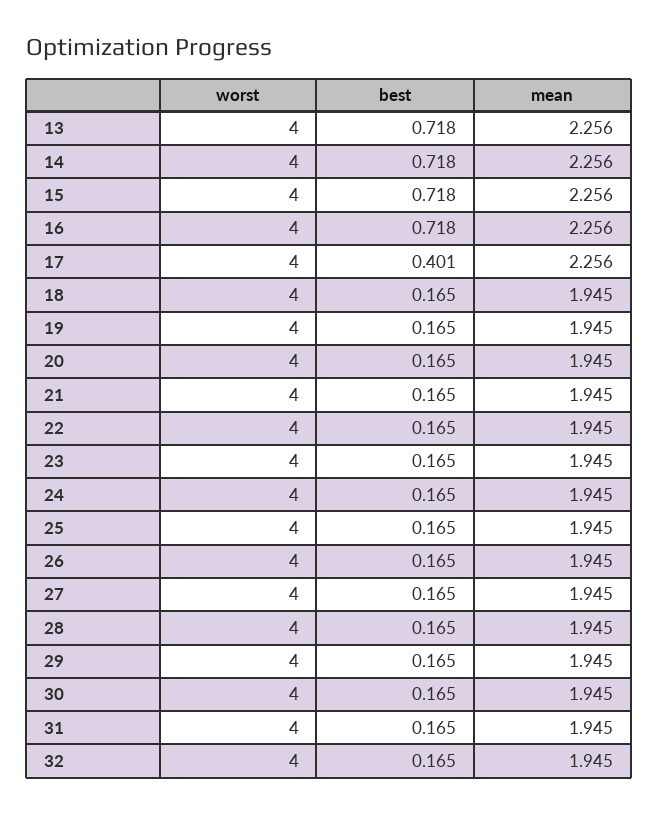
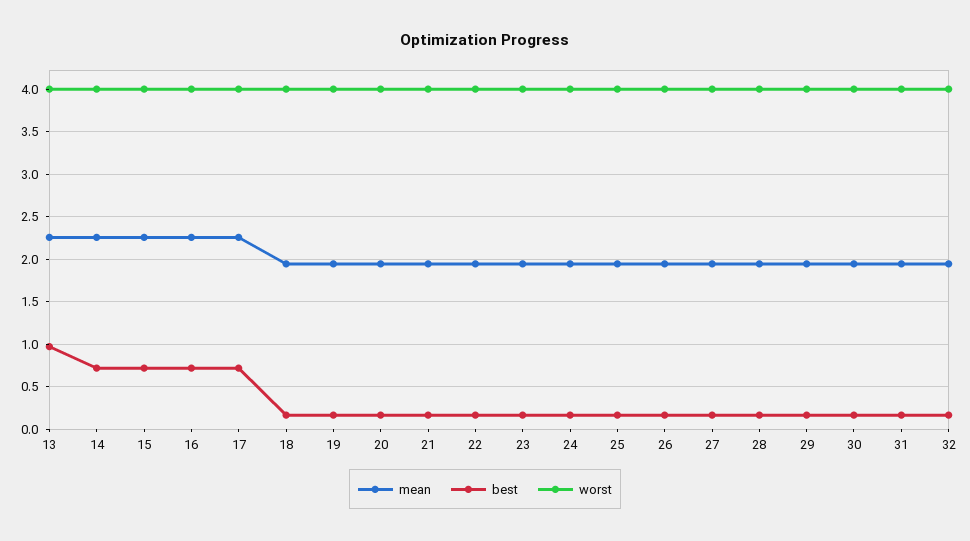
  {
    "worst": {
      "13": 4,
      "14": 4,
      "15": 4,
      "16": 4,
      "17": 4,
      "18": 4,
      "19": 4,
      "20": 4,
      "21": 4,
      "22": 4,
      "23": 4,
      "24": 4,
      "25": 4,
      "26": 4,
      "27": 4,
      "28": 4,
      "29": 4,
      "30": 4,
      "31": 4,
      "32": 4
    },
    "best": {
-     "13": 0.718,
+     "13": 1,
      "14": 0.718,
      "15": 0.718,
      "16": 0.718,
-     "17": 0.401,
+     "17": 0.7,
      "18": 0.165,
      "19": 0.165,
      "20": 0.165,
      "21": 0.165,
      "22": 0.165,
      "23": 0.165,
      "24": 0.165,
      "25": 0.165,
      "26": 0.165,
      "27": 0.165,
      "28": 0.165,
      "29": 0.165,
      "30": 0.165,
      "31": 0.165,
      "32": 0.165
    },
    "mean": {
      "13": 2.256,
      "14": 2.256,
      "15": 2.256,
      "16": 2.256,
      "17": 2.256,
      "18": 1.945,
      "19": 1.945,
      "20": 1.945,
      "21": 1.945,
      "22": 1.945,
      "23": 1.945,
      "24": 1.945,
      "25": 1.945,
      "26": 1.945,
      "27": 1.945,
      "28": 1.945,
      "29": 1.945,
      "30": 1.945,
      "31": 1.945,
      "32": 1.945
    }
  }

